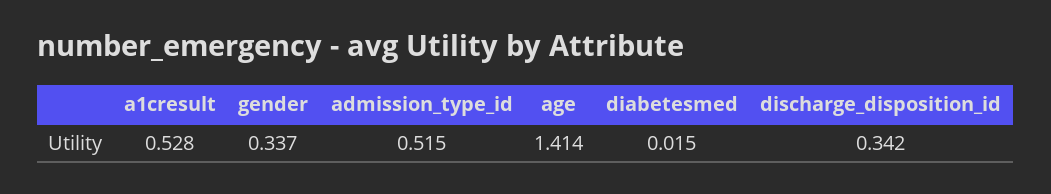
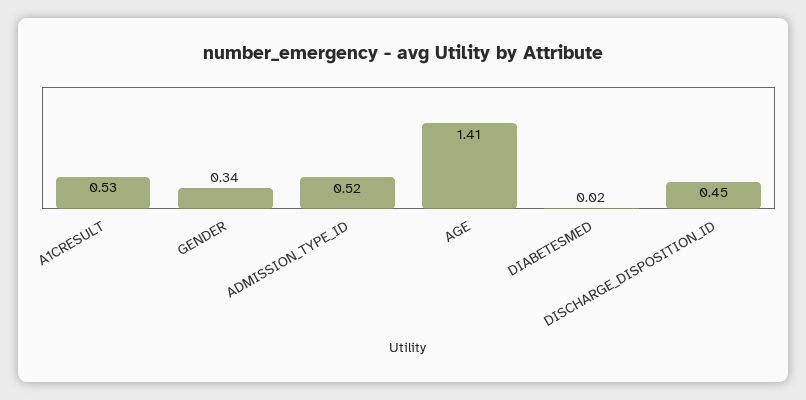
  {
    "a1cresult": 0.528,
    "gender": 0.337,
    "admission_type_id": 0.515,
    "age": 1.414,
    "diabetesmed": 0.015,
-   "discharge_disposition_id": 0.342
+   "discharge_disposition_id": 0.45
  }

